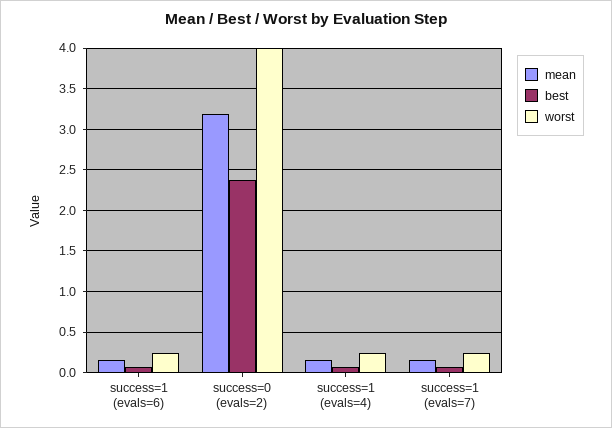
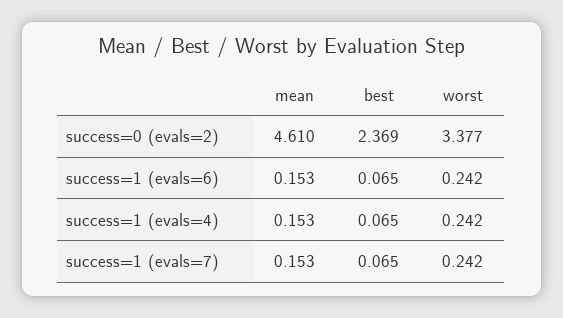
  {
    "mean": {
      "success=1 (evals=6)": 0.153,
-     "success=0 (evals=2)": 3.2,
+     "success=0 (evals=2)": 4.61,
      "success=1 (evals=4)": 0.153,
      "success=1 (evals=7)": 0.153
    },
    "best": {
      "success=1 (evals=6)": 0.065,
      "success=0 (evals=2)": 2.369,
      "success=1 (evals=4)": 0.065,
      "success=1 (evals=7)": 0.065
    },
    "worst": {
      "success=1 (evals=6)": 0.242,
-     "success=0 (evals=2)": 4,
+     "success=0 (evals=2)": 3.377,
      "success=1 (evals=4)": 0.242,
      "success=1 (evals=7)": 0.242
    }
  }

